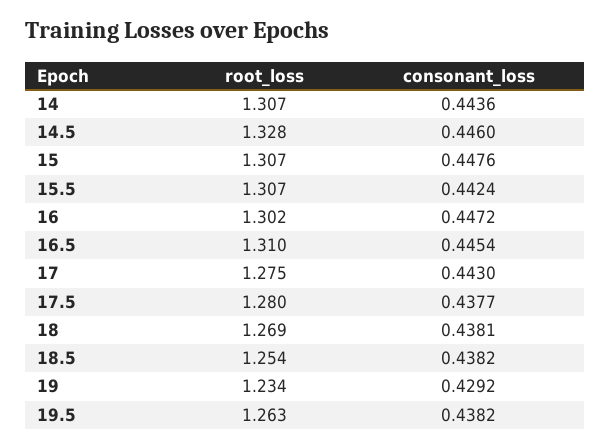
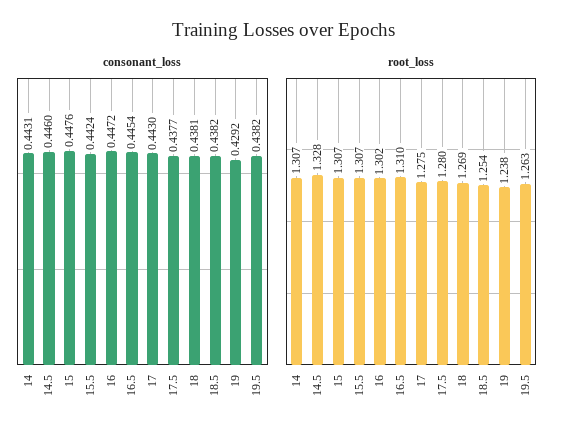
  {
    "root_loss": {
      "14": 1.307,
      "14.5": 1.328,
      "15": 1.307,
      "15.5": 1.307,
      "16": 1.302,
      "16.5": 1.31,
      "17": 1.275,
      "17.5": 1.28,
      "18": 1.269,
      "18.5": 1.254,
-     "19": 1.234,
+     "19": 1.238,
      "19.5": 1.263
    },
    "consonant_loss": {
-     "14": 0.4436,
+     "14": 0.4431,
      "14.5": 0.446,
      "15": 0.4476,
      "15.5": 0.4424,
      "16": 0.4472,
      "16.5": 0.4454,
      "17": 0.443,
      "17.5": 0.4377,
      "18": 0.4381,
      "18.5": 0.4382,
      "19": 0.4292,
      "19.5": 0.4382
    }
  }

